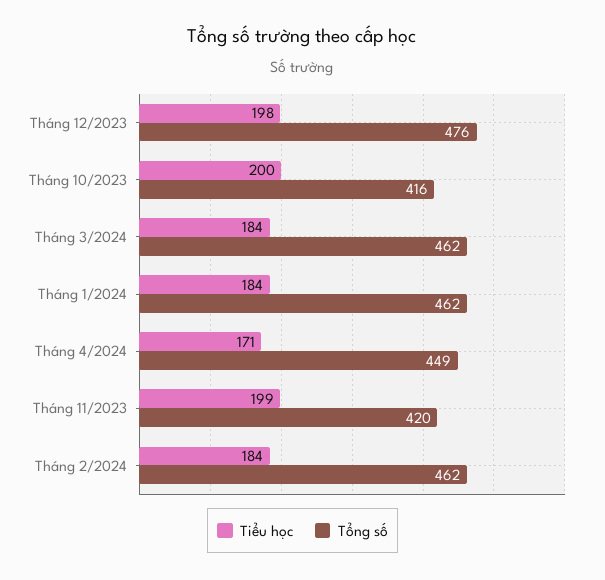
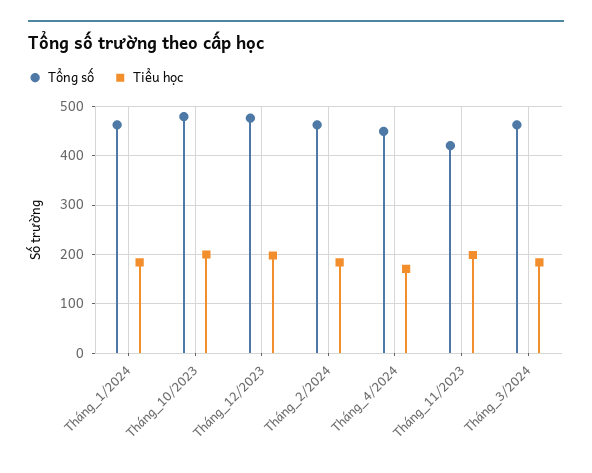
  {
    "Tiểu học": {
      "Tháng 12/2023": 198,
      "Tháng 10/2023": 200,
      "Tháng 3/2024": 184,
      "Tháng 1/2024": 184,
      "Tháng 4/2024": 171,
      "Tháng 11/2023": 199,
      "Tháng 2/2024": 184
    },
    "Tổng số": {
      "Tháng 12/2023": 476,
-     "Tháng 10/2023": 416,
+     "Tháng 10/2023": 480,
      "Tháng 3/2024": 462,
      "Tháng 1/2024": 462,
      "Tháng 4/2024": 449,
      "Tháng 11/2023": 420,
      "Tháng 2/2024": 462
    }
  }

